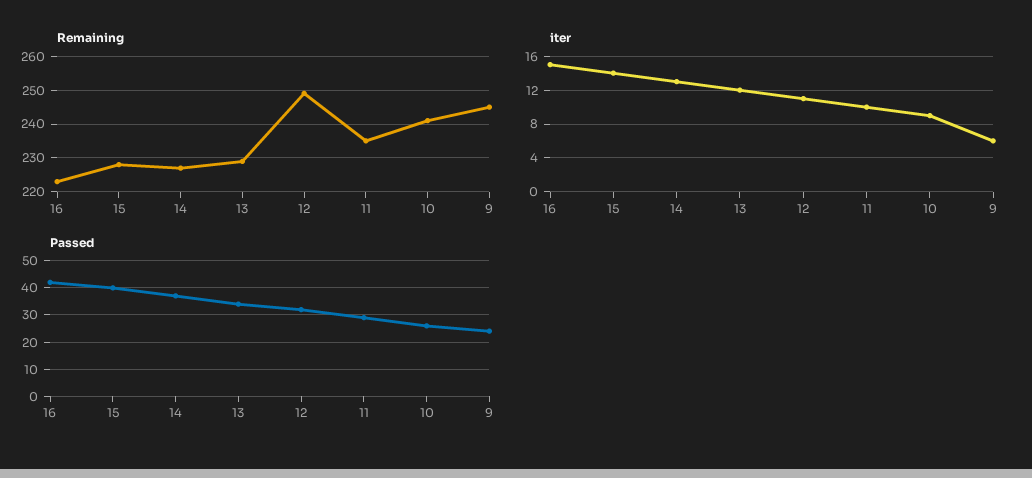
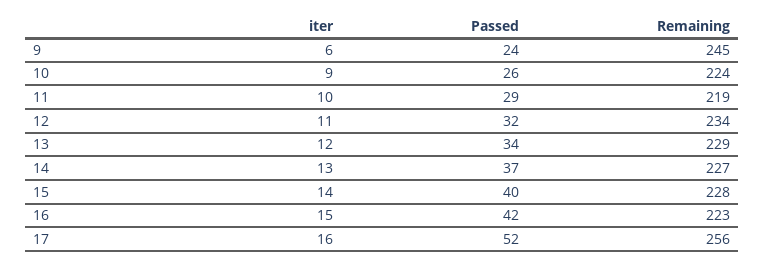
  {
    "Remaining": {
      "16": 223,
      "15": 228,
      "14": 227,
      "13": 229,
-     "12": 250,
+     "12": 234,
-     "11": 235,
+     "11": 219,
-     "10": 240,
+     "10": 224,
-     "9": 245
+     "9": 245,
+     "17": 256
    },
    "iter": {
      "16": 15,
      "15": 14,
      "14": 13,
      "13": 12,
      "12": 11,
      "11": 10,
      "10": 9,
-     "9": 6
+     "9": 6,
+     "17": 16
    },
    "Passed": {
      "16": 42,
      "15": 40,
      "14": 37,
      "13": 34,
      "12": 32,
      "11": 29,
      "10": 26,
-     "9": 24
+     "9": 24,
+     "17": 52
    }
  }

